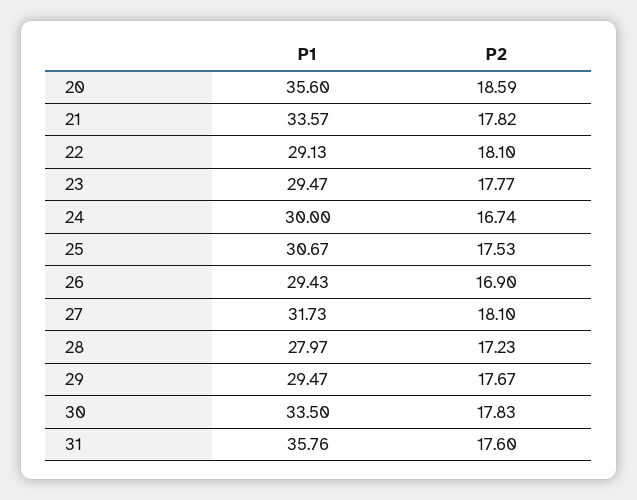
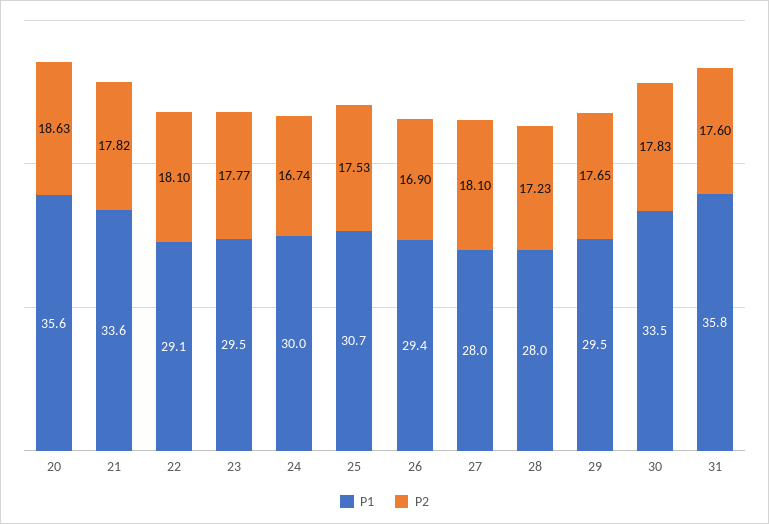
  {
    "P1": {
      "20": 35.6,
      "21": 33.57,
      "22": 29.13,
      "23": 29.47,
      "24": 30,
      "25": 30.67,
      "26": 29.43,
-     "27": 31.73,
+     "27": 28,
      "28": 27.97,
      "29": 29.47,
      "30": 33.5,
      "31": 35.76
    },
    "P2": {
-     "20": 18.59,
+     "20": 18.63,
      "21": 17.82,
      "22": 18.1,
      "23": 17.77,
      "24": 16.74,
      "25": 17.53,
      "26": 16.9,
      "27": 18.1,
      "28": 17.23,
-     "29": 17.67,
+     "29": 17.65,
      "30": 17.83,
      "31": 17.6
    }
  }

